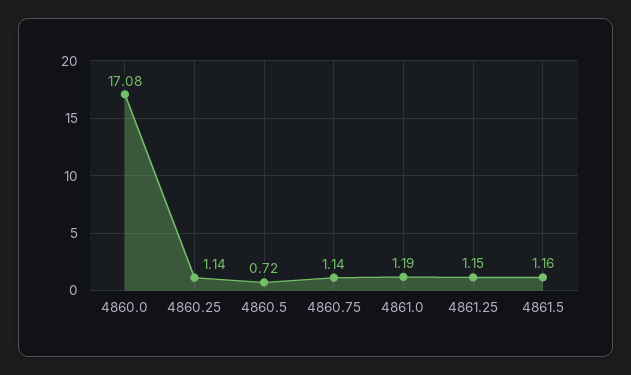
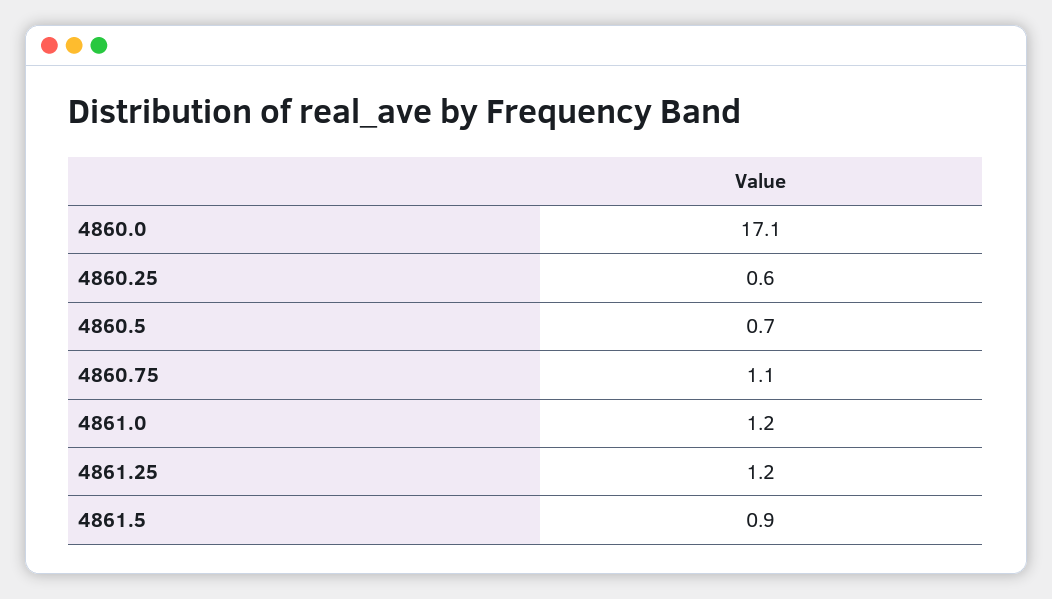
  {
    "4860.0": 17.08,
-   "4860.25": 1.14,
+   "4860.25": 0.6,
    "4860.5": 0.72,
    "4860.75": 1.14,
    "4861.0": 1.19,
    "4861.25": 1.15,
-   "4861.5": 1.16
+   "4861.5": 0.9
  }

